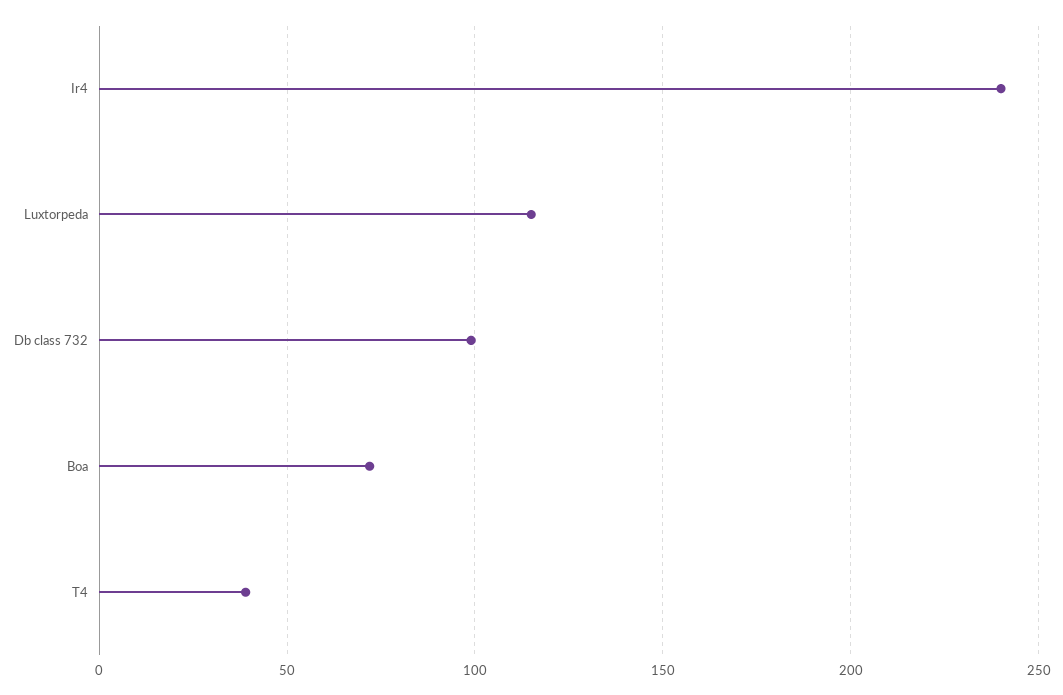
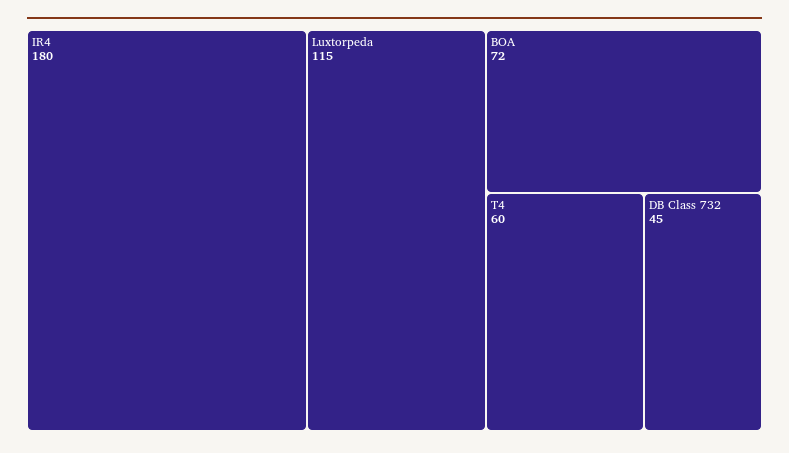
  {
-   "Ir4": 240,
+   "Ir4": 180,
    "Luxtorpeda": 115,
-   "Db class 732": 100,
+   "Db class 732": 45,
    "Boa": 72,
-   "T4": 40
+   "T4": 60
  }

